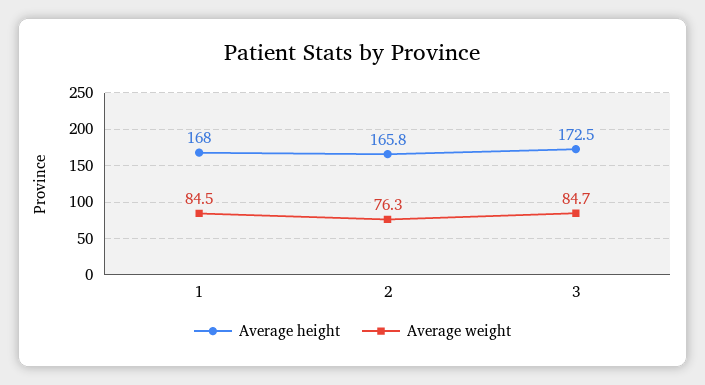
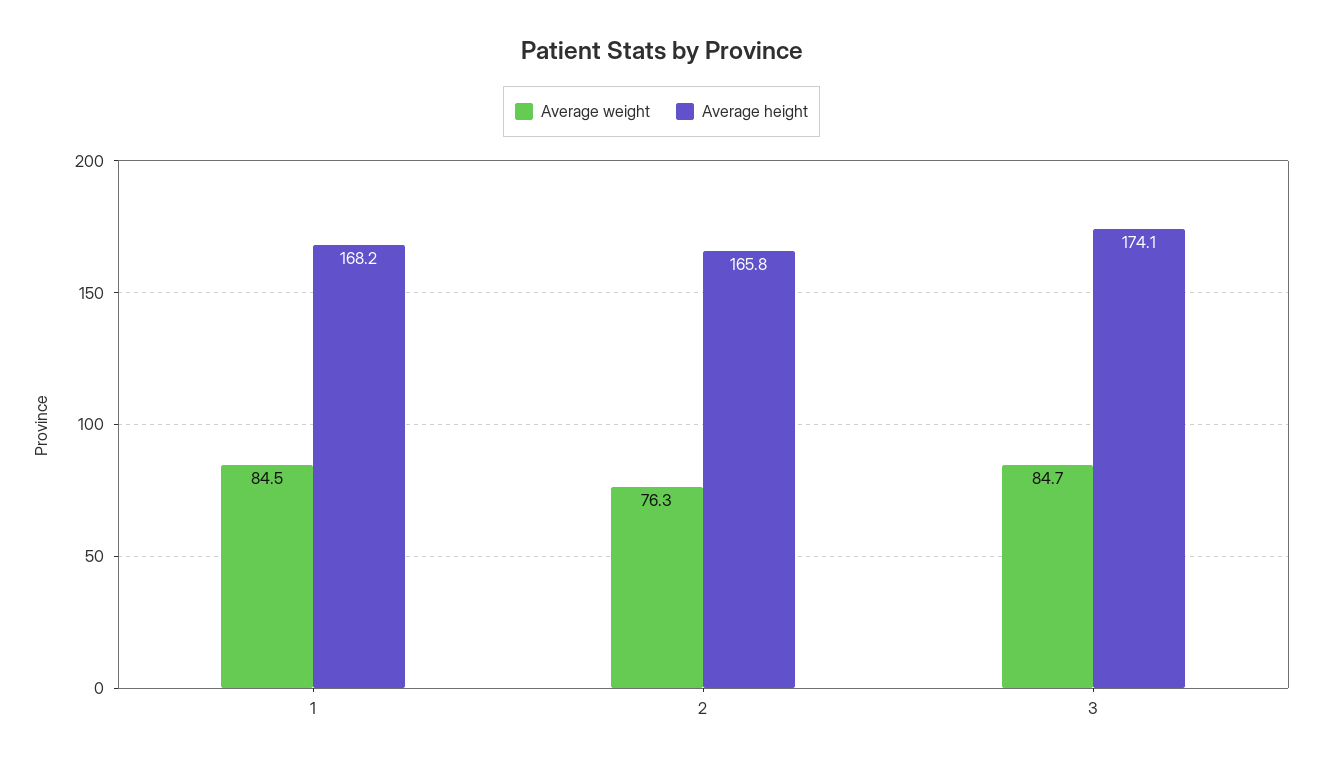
  {
    "Average height": {
-     "1": 168,
+     "1": 168.2,
      "2": 165.8,
-     "3": 172.5
+     "3": 174.1
    },
    "Average weight": {
      "1": 84.5,
      "2": 76.3,
      "3": 84.7
    }
  }

